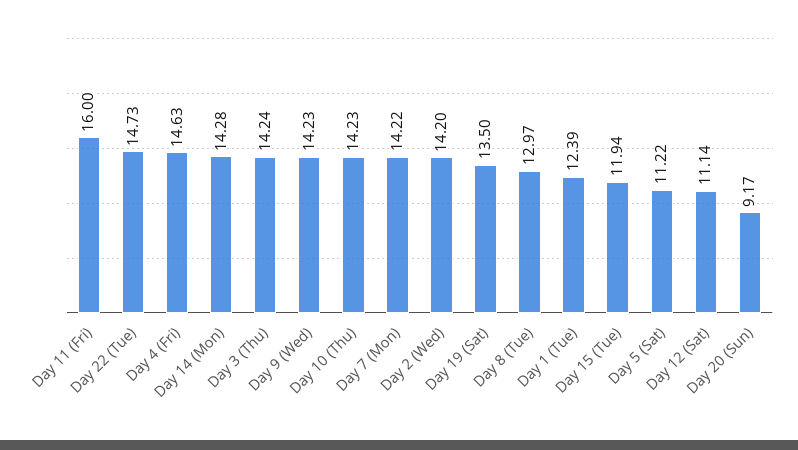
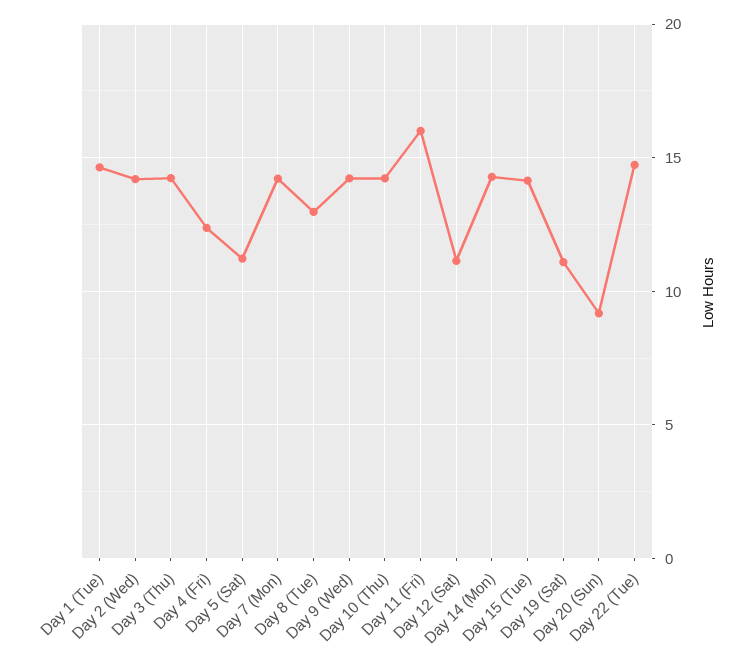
  {
    "Day 11 (Fri)": 16,
    "Day 22 (Tue)": 14.73,
-   "Day 4 (Fri)": 14.63,
+   "Day 4 (Fri)": 12.5,
    "Day 14 (Mon)": 14.28,
    "Day 3 (Thu)": 14.24,
    "Day 9 (Wed)": 14.23,
    "Day 10 (Thu)": 14.23,
    "Day 7 (Mon)": 14.22,
    "Day 2 (Wed)": 14.2,
-   "Day 19 (Sat)": 13.5,
+   "Day 19 (Sat)": 11,
    "Day 8 (Tue)": 12.97,
-   "Day 1 (Tue)": 12.39,
+   "Day 1 (Tue)": 14.5,
-   "Day 15 (Tue)": 11.94,
+   "Day 15 (Tue)": 14,
    "Day 5 (Sat)": 11.22,
    "Day 12 (Sat)": 11.14,
    "Day 20 (Sun)": 9.17
  }

